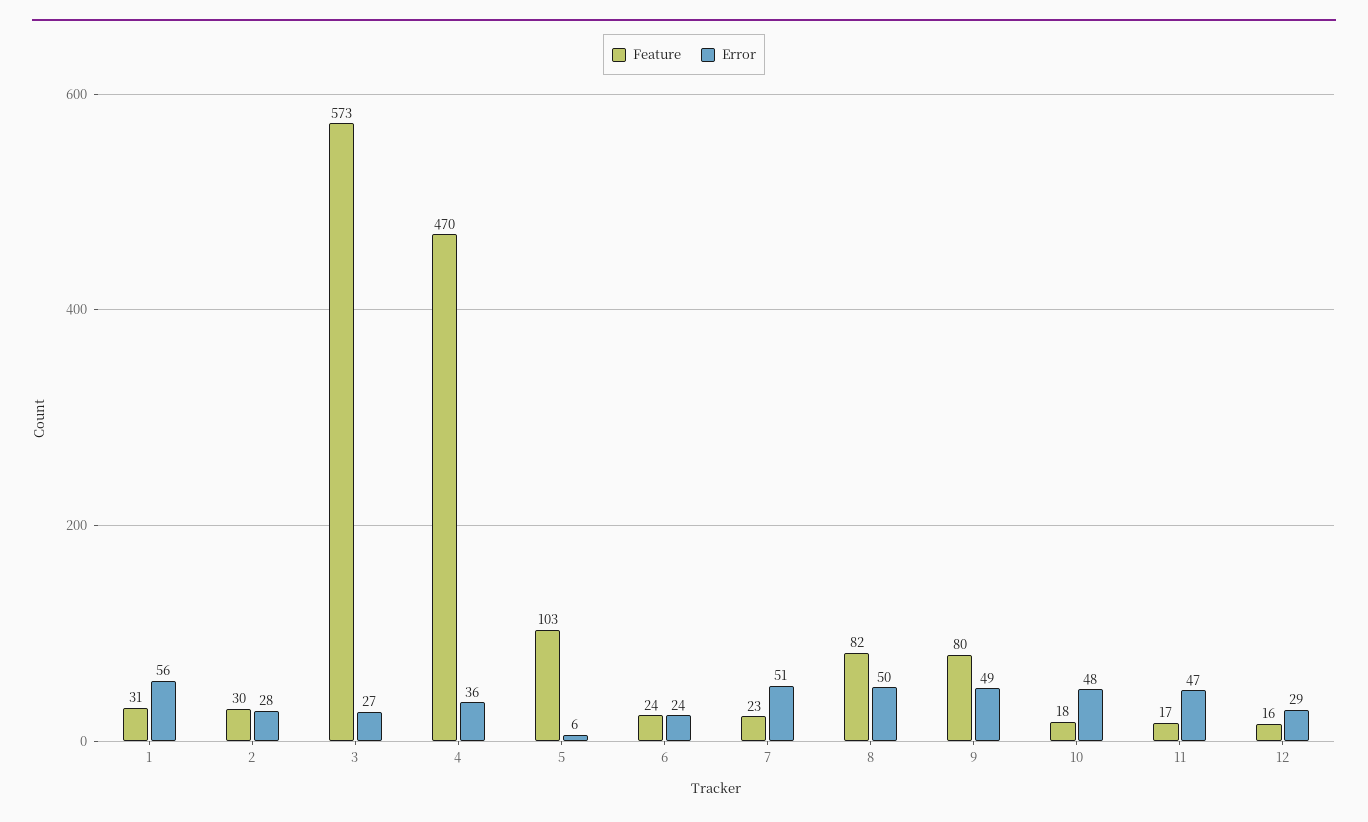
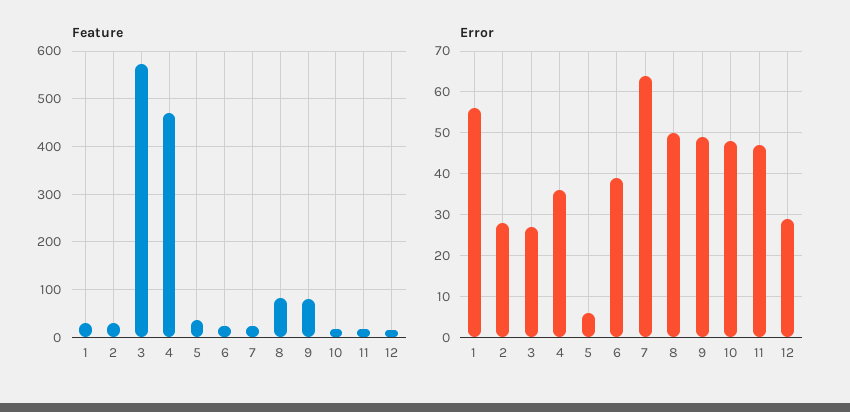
  {
    "Feature": {
      "1": 31,
      "2": 30,
      "3": 573,
      "4": 470,
-     "5": 103,
+     "5": 40,
      "6": 24,
      "7": 23,
      "8": 82,
      "9": 80,
      "10": 18,
      "11": 17,
      "12": 16
    },
    "Error": {
      "1": 56,
      "2": 28,
      "3": 27,
      "4": 36,
      "5": 6,
-     "6": 24,
+     "6": 40,
-     "7": 51,
+     "7": 65,
      "8": 50,
      "9": 49,
      "10": 48,
      "11": 47,
      "12": 29
    }
  }

